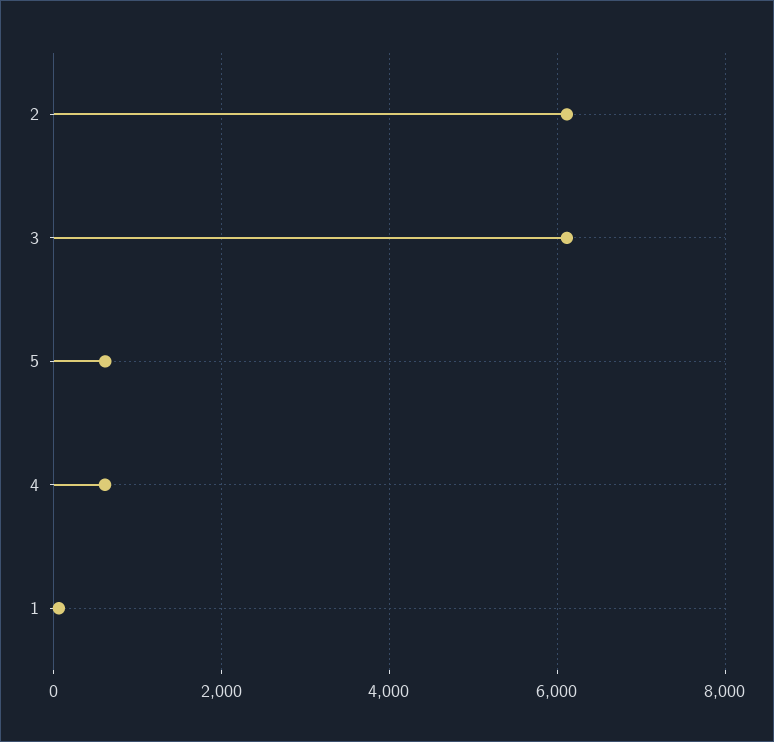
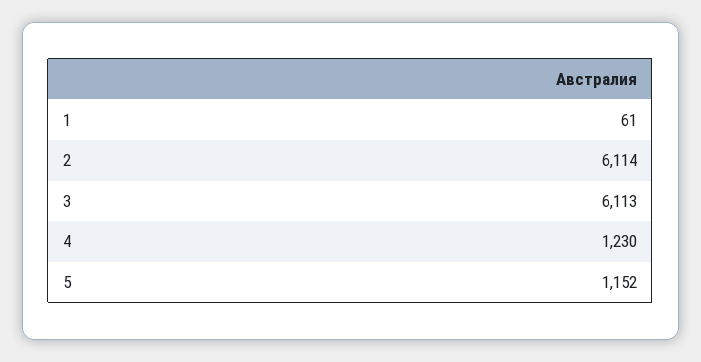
  {
    "2": 6114,
    "3": 6113,
-   "5": 600,
+   "5": 1152,
-   "4": 600,
+   "4": 1230,
    "1": 61
  }

